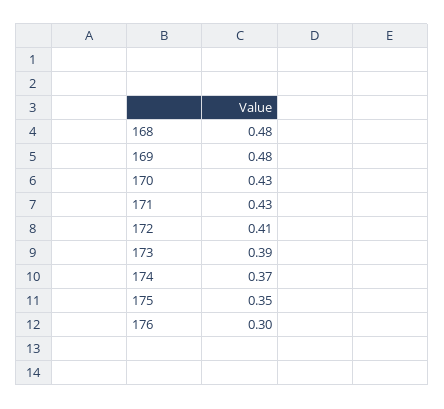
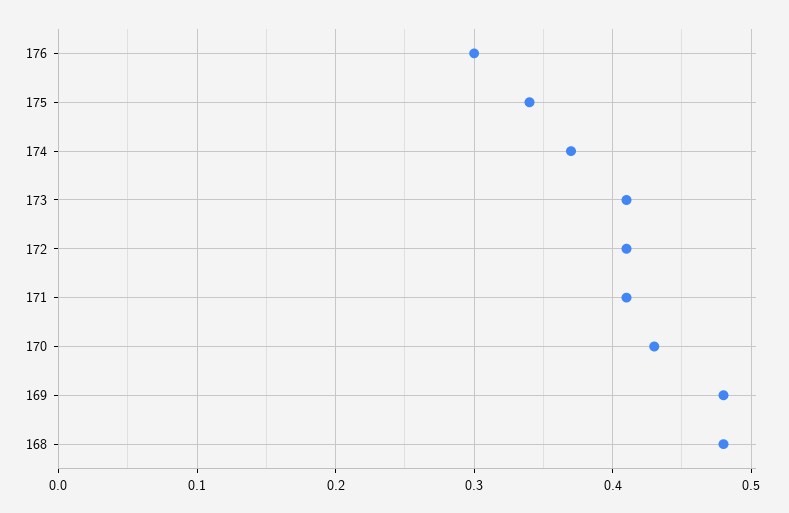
  {
    "168": 0.48,
    "169": 0.48,
    "170": 0.43,
-   "171": 0.43,
+   "171": 0.41,
    "172": 0.41,
-   "173": 0.39,
+   "173": 0.41,
    "174": 0.37,
-   "175": 0.35,
+   "175": 0.34,
    "176": 0.3
  }

